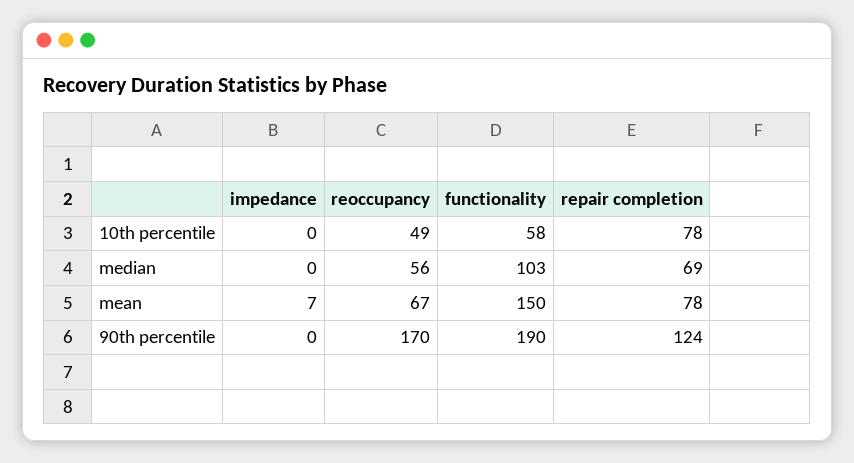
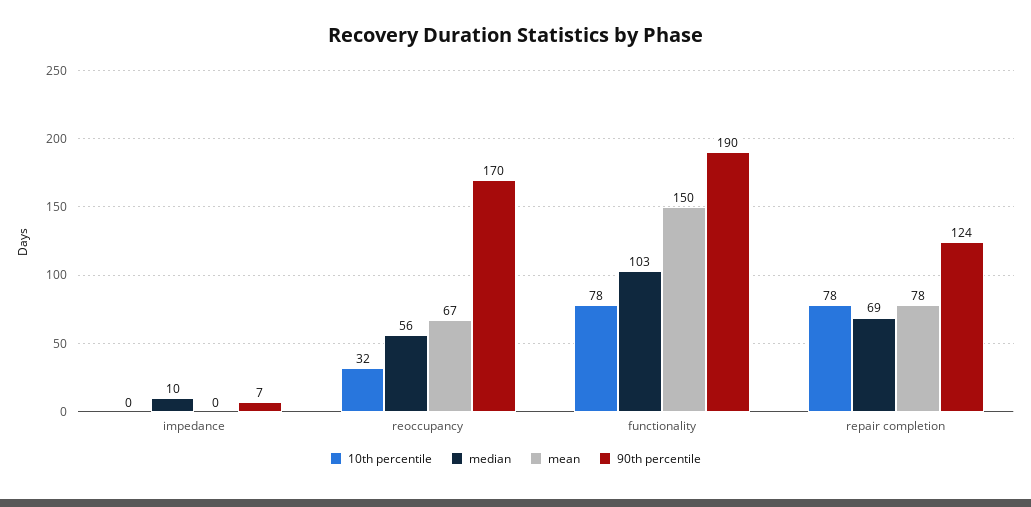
  {
    "10th percentile": {
      "impedance": 0,
-     "reoccupancy": 49,
+     "reoccupancy": 32,
-     "functionality": 58,
+     "functionality": 78,
      "repair completion": 78
    },
    "median": {
-     "impedance": 0,
+     "impedance": 10,
      "reoccupancy": 56,
      "functionality": 103,
      "repair completion": 69
    },
    "mean": {
-     "impedance": 7,
+     "impedance": 0,
      "reoccupancy": 67,
      "functionality": 150,
      "repair completion": 78
    },
    "90th percentile": {
-     "impedance": 0,
+     "impedance": 7,
      "reoccupancy": 170,
      "functionality": 190,
      "repair completion": 124
    }
  }

